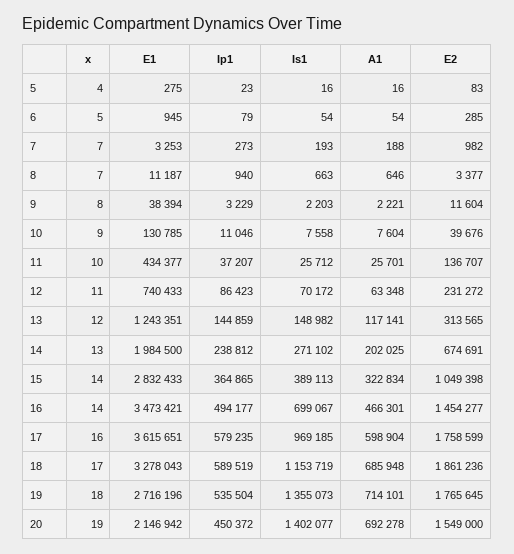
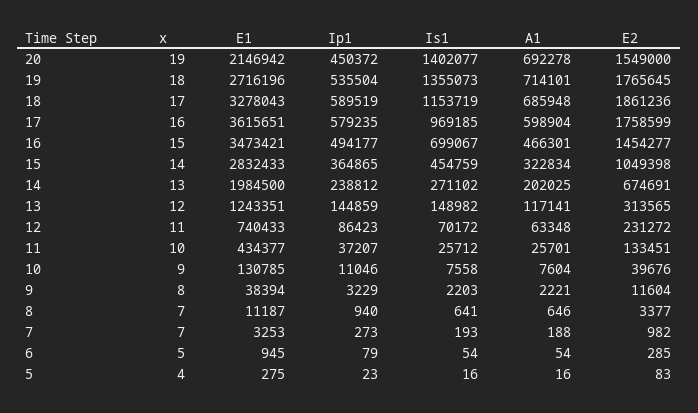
  {
    "x": {
      "5": 4,
      "6": 5,
      "7": 7,
      "8": 7,
      "9": 8,
      "10": 9,
      "11": 10,
      "12": 11,
      "13": 12,
      "14": 13,
      "15": 14,
-     "16": 14,
+     "16": 15,
      "17": 16,
      "18": 17,
      "19": 18,
      "20": 19
    },
    "E1": {
      "5": 275,
      "6": 945,
      "7": 3253,
      "8": 11187,
      "9": 38394,
      "10": 130785,
      "11": 434377,
      "12": 740433,
      "13": 1243351,
      "14": 1984500,
      "15": 2832433,
      "16": 3473421,
      "17": 3615651,
      "18": 3278043,
      "19": 2716196,
      "20": 2146942
    },
    "Ip1": {
      "5": 23,
      "6": 79,
      "7": 273,
      "8": 940,
      "9": 3229,
      "10": 11046,
      "11": 37207,
      "12": 86423,
      "13": 144859,
      "14": 238812,
      "15": 364865,
      "16": 494177,
      "17": 579235,
      "18": 589519,
      "19": 535504,
      "20": 450372
    },
    "Is1": {
      "5": 16,
      "6": 54,
      "7": 193,
-     "8": 663,
+     "8": 641,
      "9": 2203,
      "10": 7558,
      "11": 25712,
      "12": 70172,
      "13": 148982,
      "14": 271102,
-     "15": 389113,
+     "15": 454759,
      "16": 699067,
      "17": 969185,
      "18": 1153719,
      "19": 1355073,
      "20": 1402077
    },
    "A1": {
      "5": 16,
      "6": 54,
      "7": 188,
      "8": 646,
      "9": 2221,
      "10": 7604,
      "11": 25701,
      "12": 63348,
      "13": 117141,
      "14": 202025,
      "15": 322834,
      "16": 466301,
      "17": 598904,
      "18": 685948,
      "19": 714101,
      "20": 692278
    },
    "E2": {
      "5": 83,
      "6": 285,
      "7": 982,
      "8": 3377,
      "9": 11604,
      "10": 39676,
-     "11": 136707,
+     "11": 133451,
      "12": 231272,
      "13": 313565,
      "14": 674691,
      "15": 1049398,
      "16": 1454277,
      "17": 1758599,
      "18": 1861236,
      "19": 1765645,
      "20": 1549000
    }
  }

